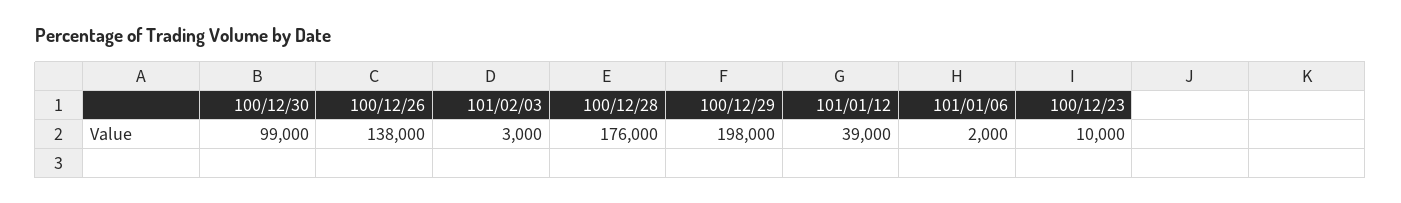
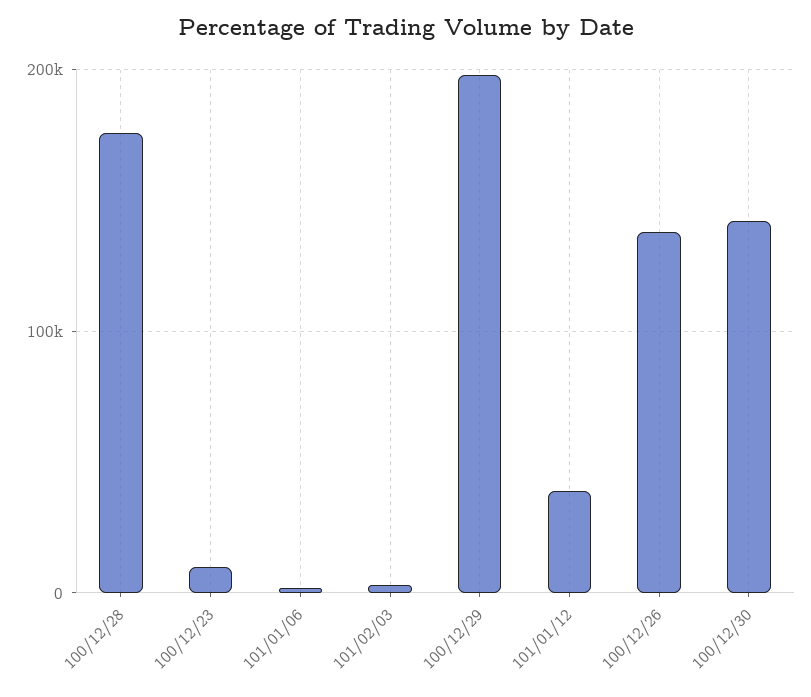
  {
-   "100/12/30": 99000,
+   "100/12/30": 140000,
    "100/12/26": 138000,
    "101/02/03": 3000,
    "100/12/28": 176000,
    "100/12/29": 198000,
    "101/01/12": 39000,
    "101/01/06": 2000,
    "100/12/23": 10000
  }

